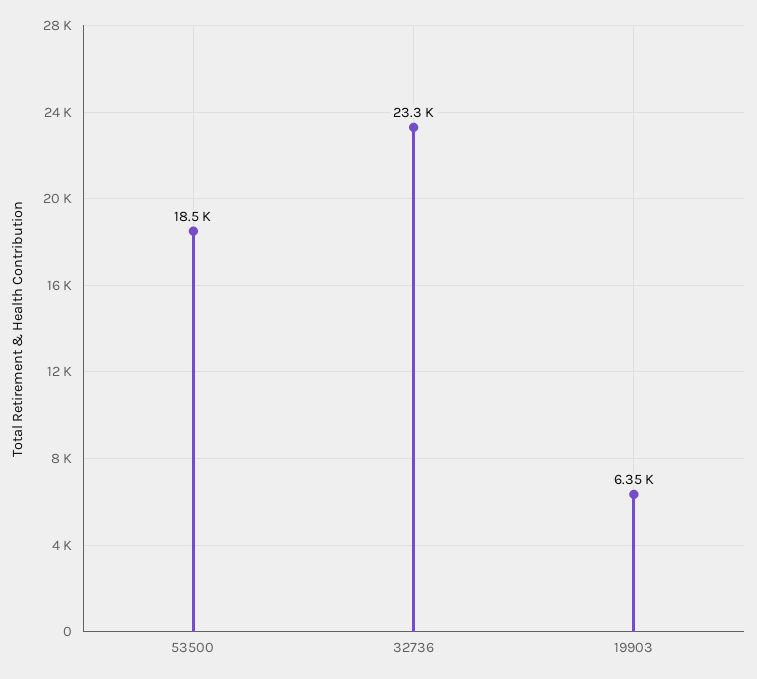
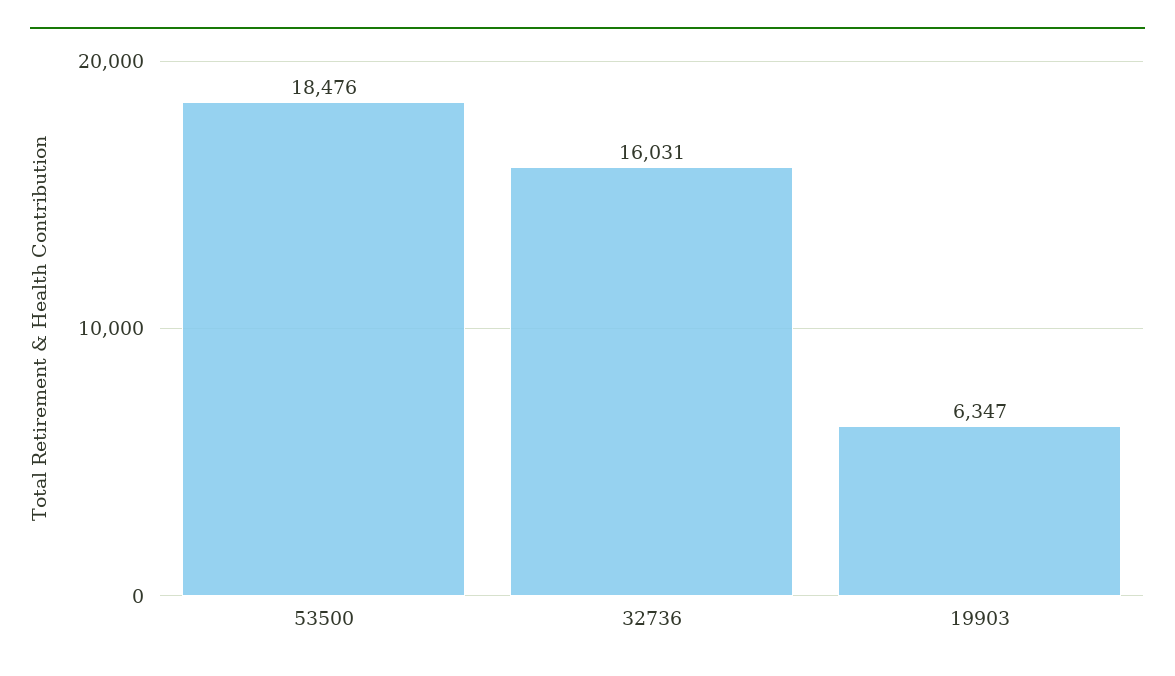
  {
    "53500": 18476,
-   "32736": 23300,
+   "32736": 16031,
    "19903": 6347
  }

